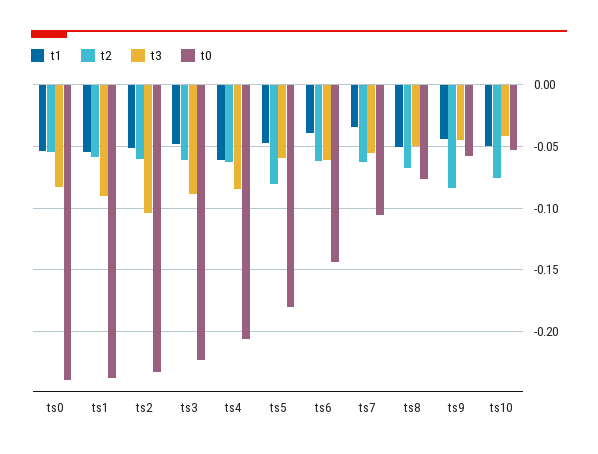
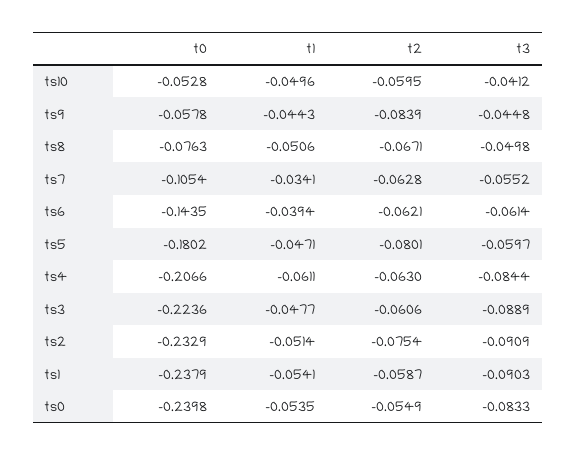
  {
    "t1": {
      "ts0": -0.0535,
      "ts1": -0.0541,
      "ts2": -0.0514,
      "ts3": -0.0477,
      "ts4": -0.0611,
      "ts5": -0.0471,
      "ts6": -0.0394,
      "ts7": -0.0341,
      "ts8": -0.0506,
      "ts9": -0.0443,
      "ts10": -0.0496
    },
    "t2": {
      "ts0": -0.0549,
      "ts1": -0.0587,
-     "ts2": -0.06,
+     "ts2": -0.0754,
      "ts3": -0.0606,
      "ts4": -0.063,
      "ts5": -0.0801,
      "ts6": -0.0621,
      "ts7": -0.0628,
      "ts8": -0.0671,
      "ts9": -0.0839,
-     "ts10": -0.075
+     "ts10": -0.0595
    },
    "t3": {
      "ts0": -0.0833,
      "ts1": -0.0903,
-     "ts2": -0.105,
+     "ts2": -0.0909,
      "ts3": -0.0889,
      "ts4": -0.0844,
      "ts5": -0.0597,
      "ts6": -0.0614,
      "ts7": -0.0552,
      "ts8": -0.0498,
      "ts9": -0.0448,
      "ts10": -0.0412
    },
    "t0": {
      "ts0": -0.2398,
      "ts1": -0.2379,
      "ts2": -0.2329,
      "ts3": -0.2236,
      "ts4": -0.2066,
      "ts5": -0.1802,
      "ts6": -0.1435,
      "ts7": -0.1054,
      "ts8": -0.0763,
      "ts9": -0.0578,
      "ts10": -0.0528
    }
  }

